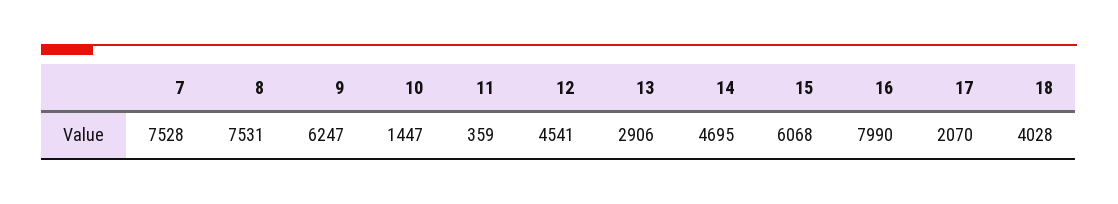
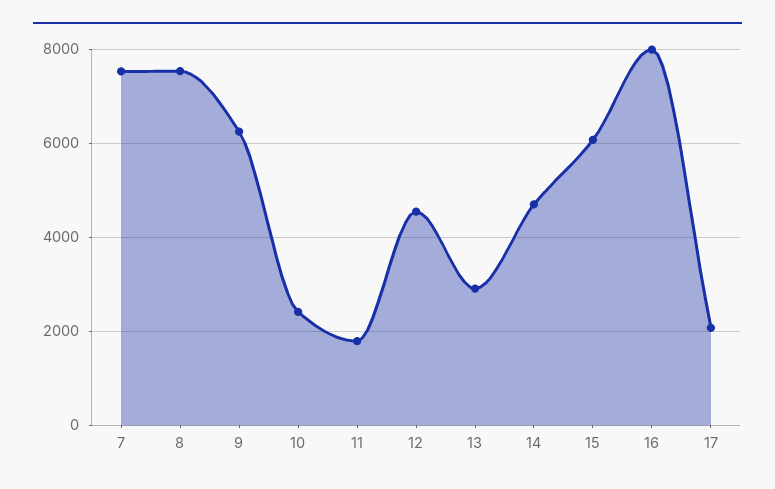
  {
    "7": 7528,
    "8": 7531,
    "9": 6247,
-   "10": 1447,
+   "10": 2400,
-   "11": 359,
+   "11": 1800,
    "12": 4541,
    "13": 2906,
    "14": 4695,
    "15": 6068,
    "16": 7990,
-   "17": 2070,
+   "17": 2070
-   "18": 4028
  }

